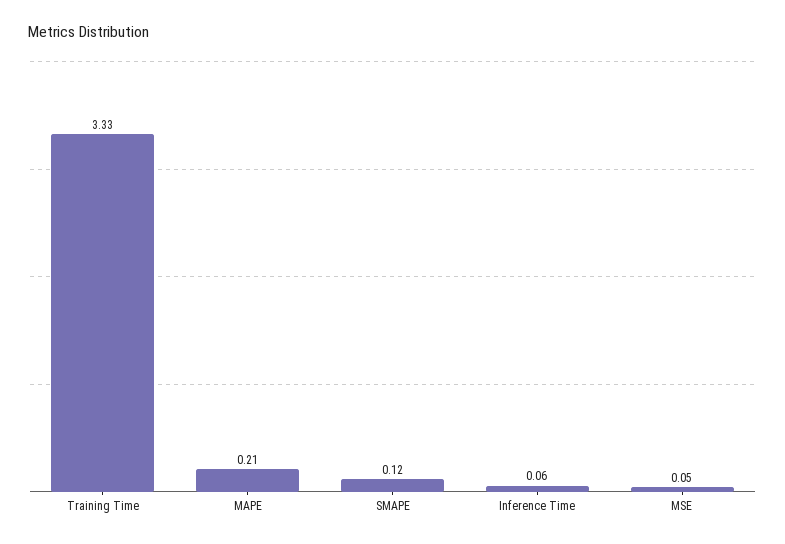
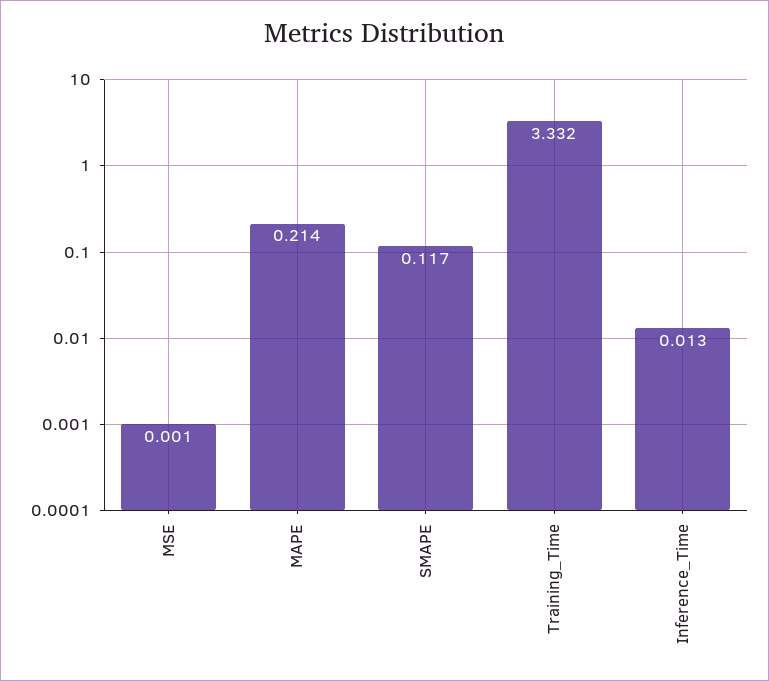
  {
    "Training Time": 3.332,
    "MAPE": 0.214,
    "SMAPE": 0.117,
-   "Inference Time": 0.06,
+   "Inference Time": 0.013,
-   "MSE": 0.05
+   "MSE": 0.001
  }

